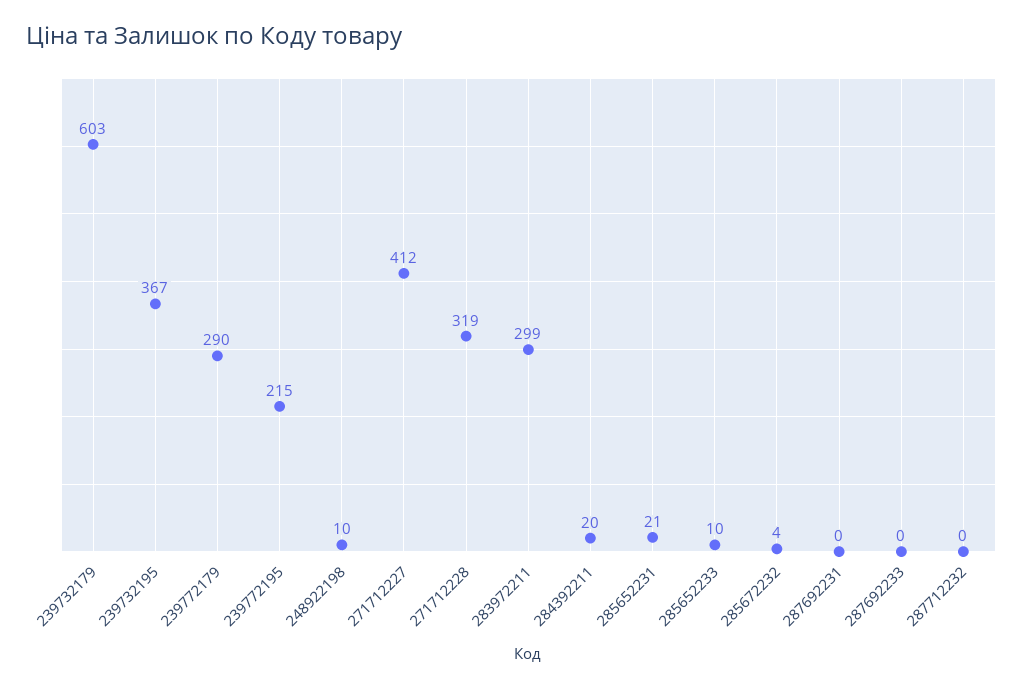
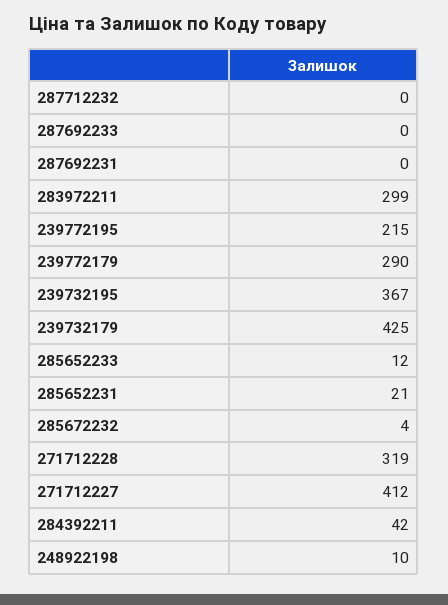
  {
-   "239732179": 603,
+   "239732179": 425,
    "239732195": 367,
    "239772179": 290,
    "239772195": 215,
    "248922198": 10,
    "271712227": 412,
    "271712228": 319,
    "283972211": 299,
-   "284392211": 20,
+   "284392211": 42,
    "285652231": 21,
-   "285652233": 10,
+   "285652233": 12,
    "285672232": 4,
    "287692231": 0,
    "287692233": 0,
    "287712232": 0
  }

